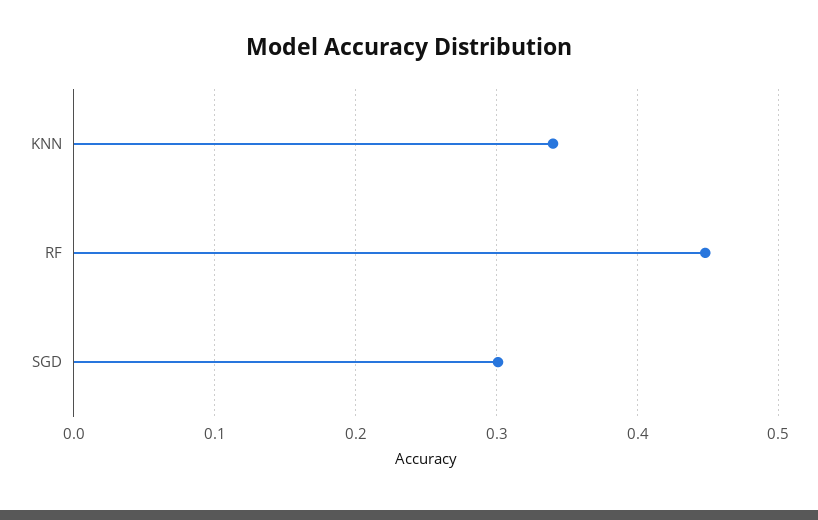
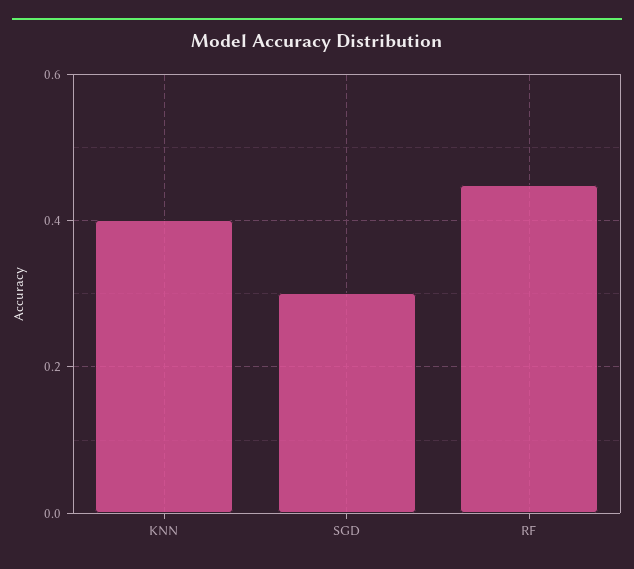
  {
-   "KNN": 0.34,
+   "KNN": 0.4,
    "RF": 0.45,
    "SGD": 0.3
  }

